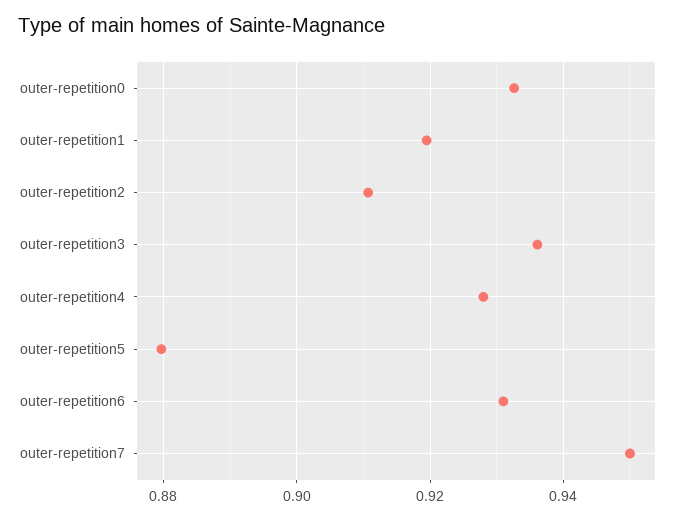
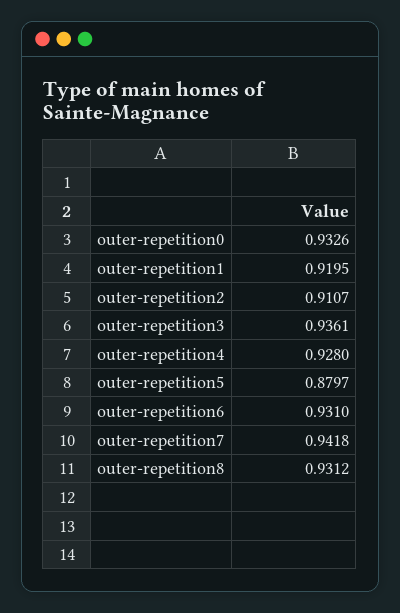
  {
    "outer-repetition0": 0.9326,
    "outer-repetition1": 0.9195,
    "outer-repetition2": 0.9107,
    "outer-repetition3": 0.9361,
    "outer-repetition4": 0.928,
    "outer-repetition5": 0.8797,
    "outer-repetition6": 0.931,
-   "outer-repetition7": 0.95
+   "outer-repetition7": 0.9418,
+   "outer-repetition8": 0.9312
  }

